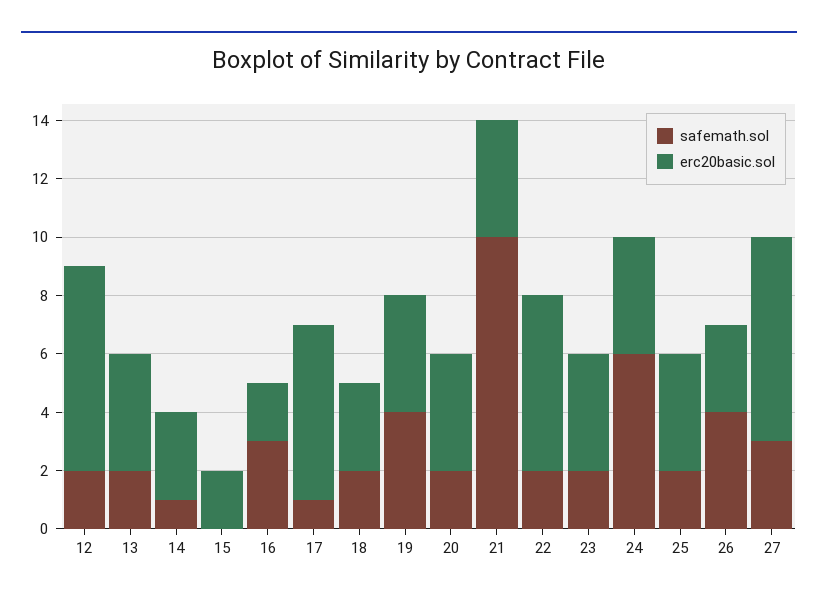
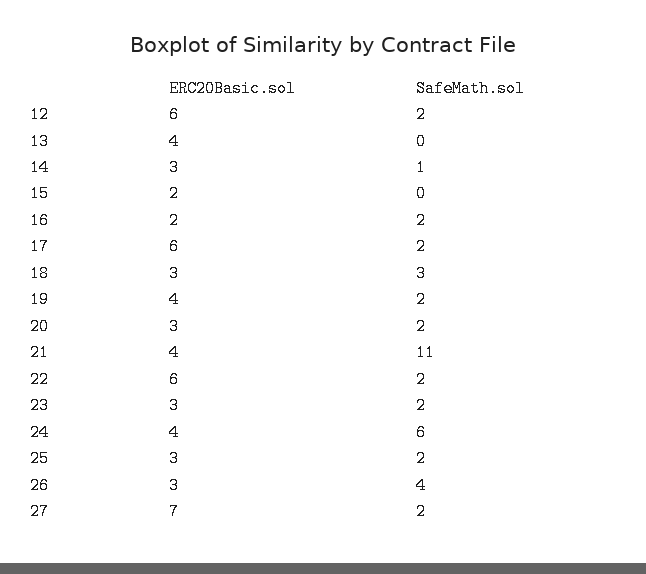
  {
    "safemath.sol": {
      "12": 2,
-     "13": 2,
+     "13": 0,
      "14": 1,
      "15": 0,
-     "16": 3,
+     "16": 2,
-     "17": 1,
+     "17": 2,
-     "18": 2,
+     "18": 3,
-     "19": 4,
+     "19": 2,
      "20": 2,
-     "21": 10,
+     "21": 11,
      "22": 2,
      "23": 2,
      "24": 6,
      "25": 2,
      "26": 4,
-     "27": 3
+     "27": 2
    },
    "erc20basic.sol": {
-     "12": 7,
+     "12": 6,
      "13": 4,
      "14": 3,
      "15": 2,
      "16": 2,
      "17": 6,
      "18": 3,
      "19": 4,
-     "20": 4,
+     "20": 3,
      "21": 4,
      "22": 6,
-     "23": 4,
+     "23": 3,
      "24": 4,
-     "25": 4,
+     "25": 3,
      "26": 3,
      "27": 7
    }
  }

